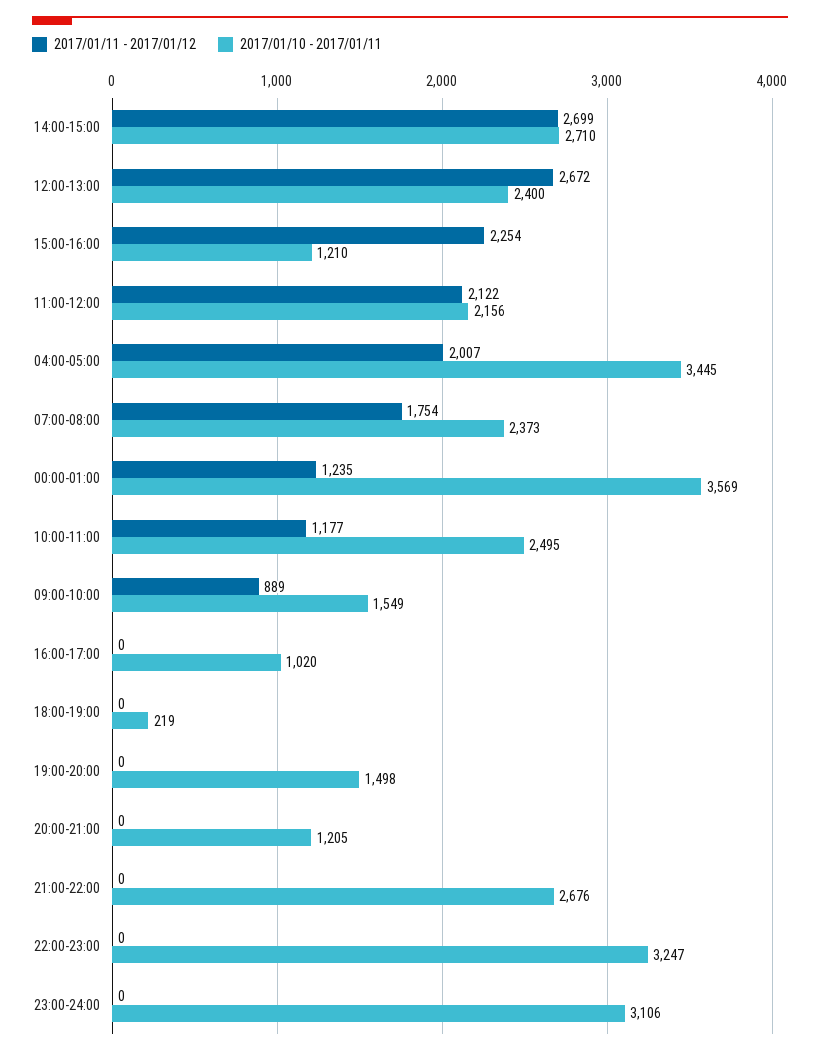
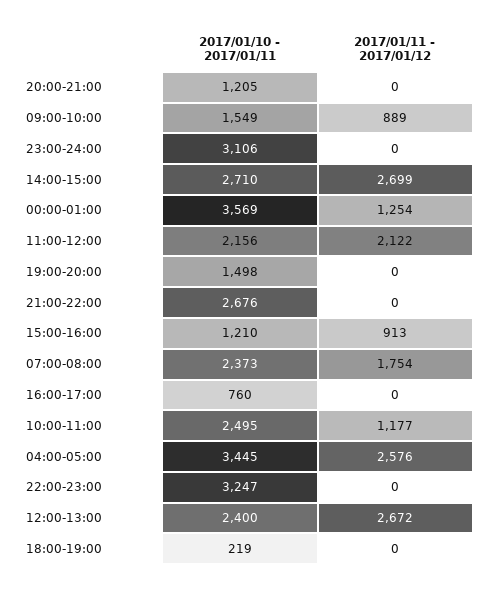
  {
    "2017/01/11 - 2017/01/12": {
      "14:00-15:00": 2699,
      "12:00-13:00": 2672,
-     "15:00-16:00": 2254,
+     "15:00-16:00": 913,
      "11:00-12:00": 2122,
-     "04:00-05:00": 2007,
+     "04:00-05:00": 2576,
      "07:00-08:00": 1754,
-     "00:00-01:00": 1235,
+     "00:00-01:00": 1254,
      "10:00-11:00": 1177,
      "09:00-10:00": 889,
      "16:00-17:00": 0,
      "18:00-19:00": 0,
      "19:00-20:00": 0,
      "20:00-21:00": 0,
      "21:00-22:00": 0,
      "22:00-23:00": 0,
      "23:00-24:00": 0
    },
    "2017/01/10 - 2017/01/11": {
      "14:00-15:00": 2710,
      "12:00-13:00": 2400,
      "15:00-16:00": 1210,
      "11:00-12:00": 2156,
      "04:00-05:00": 3445,
      "07:00-08:00": 2373,
      "00:00-01:00": 3569,
      "10:00-11:00": 2495,
      "09:00-10:00": 1549,
-     "16:00-17:00": 1020,
+     "16:00-17:00": 760,
      "18:00-19:00": 219,
      "19:00-20:00": 1498,
      "20:00-21:00": 1205,
      "21:00-22:00": 2676,
      "22:00-23:00": 3247,
      "23:00-24:00": 3106
    }
  }

